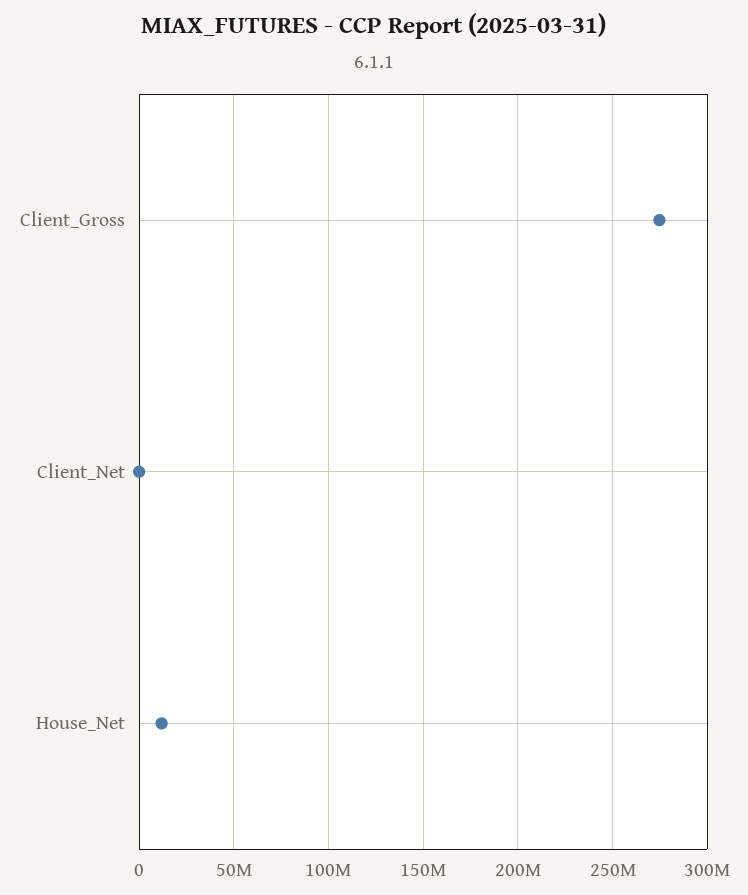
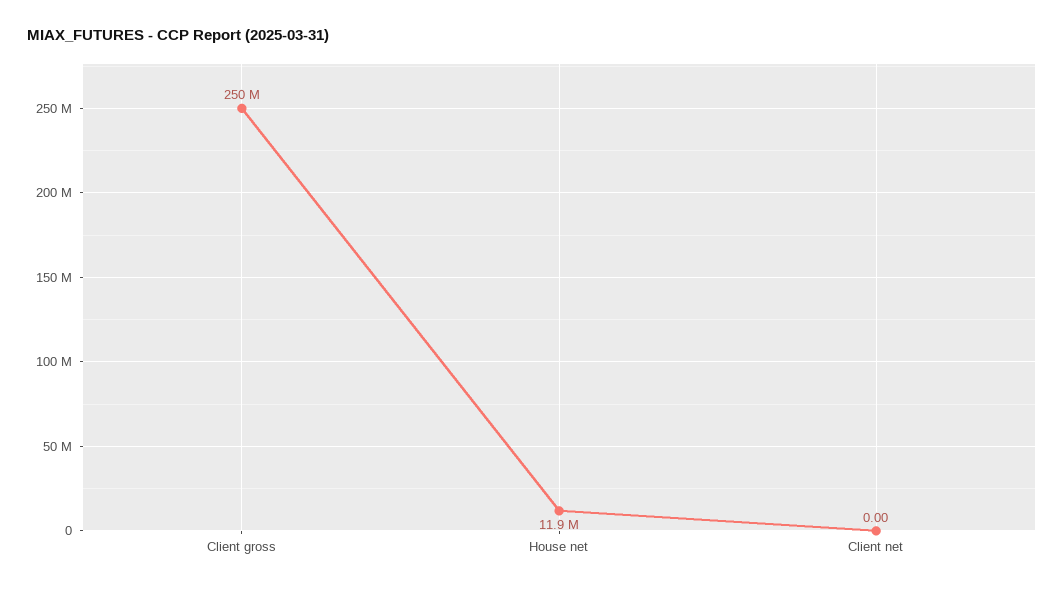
  {
-   "Client_Gross": 275000000,
+   "Client_Gross": 250000000,
    "Client_Net": 0,
    "House_Net": 11900000
  }

